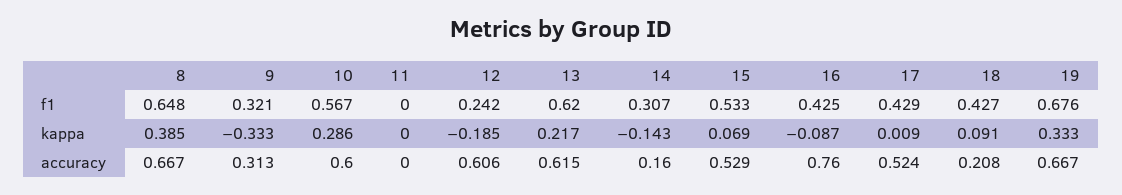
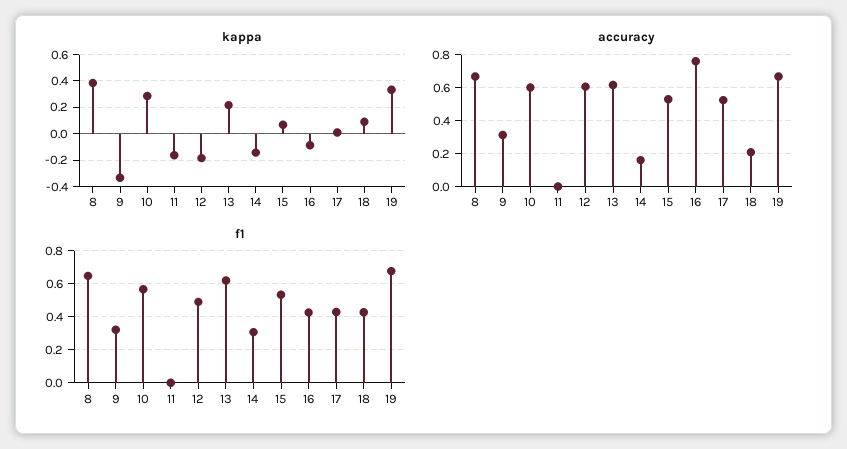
  {
    "f1": {
      "8": 0.648,
      "9": 0.321,
      "10": 0.567,
      "11": 0,
-     "12": 0.242,
+     "12": 0.5,
      "13": 0.62,
      "14": 0.307,
      "15": 0.533,
      "16": 0.425,
      "17": 0.429,
      "18": 0.427,
      "19": 0.676
    },
    "kappa": {
      "8": 0.385,
      "9": -0.333,
      "10": 0.286,
-     "11": 0,
+     "11": -0.15,
      "12": -0.185,
      "13": 0.217,
      "14": -0.143,
      "15": 0.069,
      "16": -0.087,
      "17": 0.009,
      "18": 0.091,
      "19": 0.333
    },
    "accuracy": {
      "8": 0.667,
      "9": 0.313,
      "10": 0.6,
      "11": 0,
      "12": 0.606,
      "13": 0.615,
      "14": 0.16,
      "15": 0.529,
      "16": 0.76,
      "17": 0.524,
      "18": 0.208,
      "19": 0.667
    }
  }

